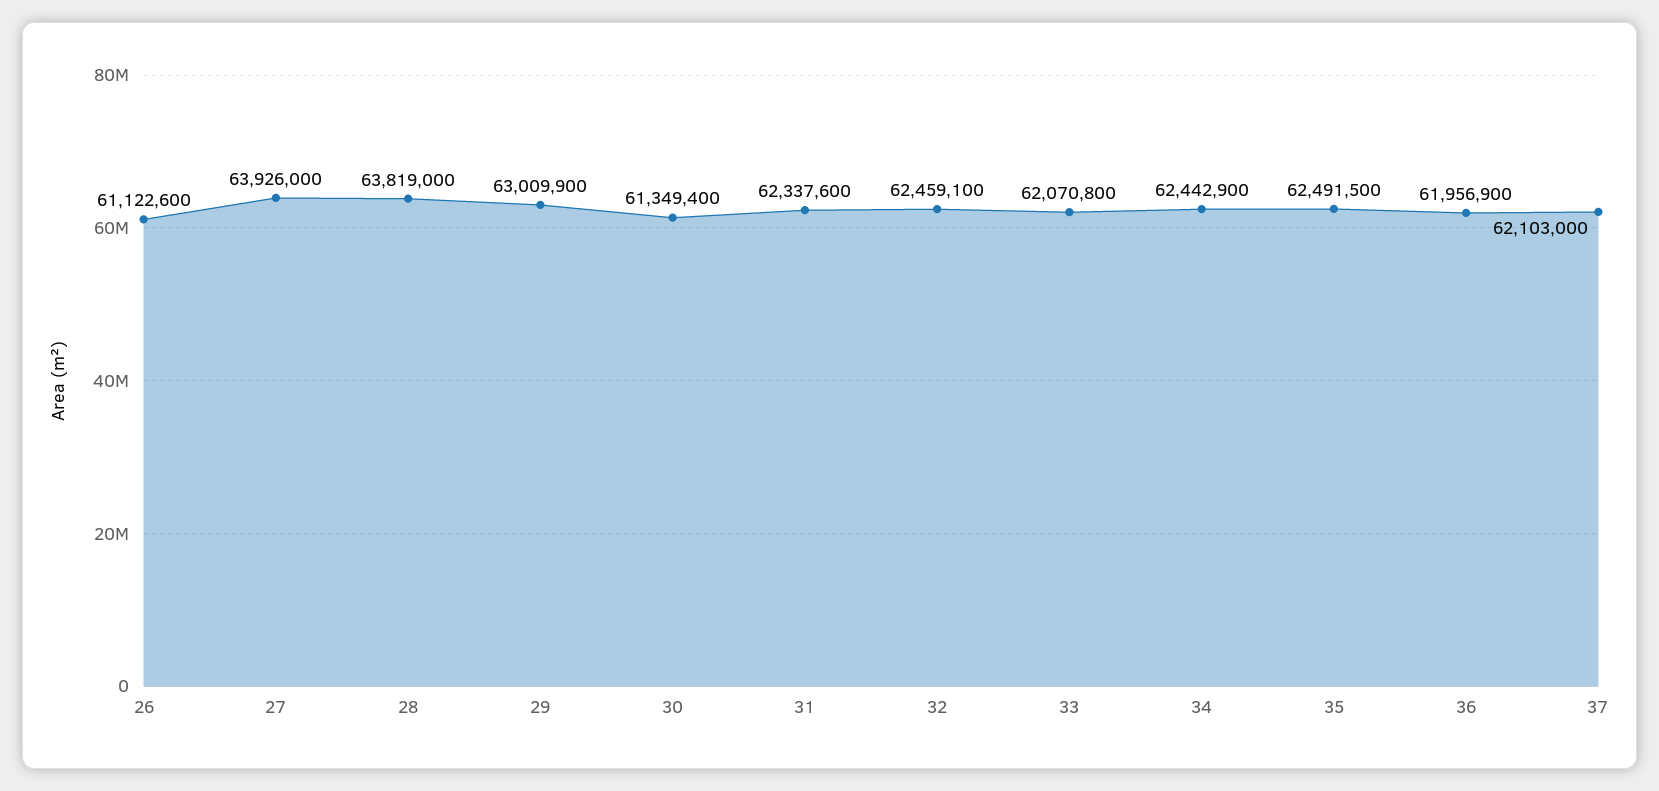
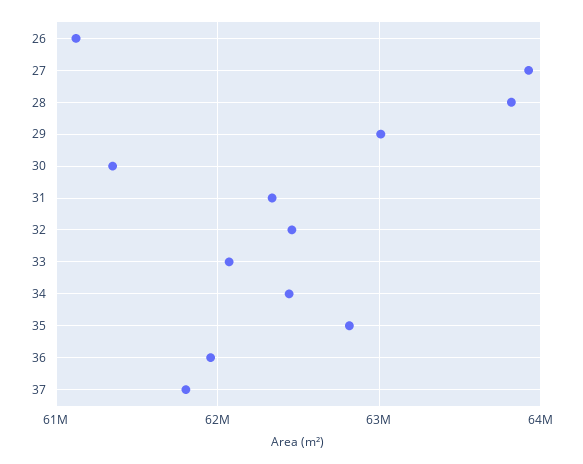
  {
    "26": 61122600,
    "27": 63926000,
    "28": 63819000,
    "29": 63009900,
    "30": 61349400,
    "31": 62337600,
    "32": 62459100,
    "33": 62070800,
    "34": 62442900,
-   "35": 62491500,
+   "35": 62800000,
    "36": 61956900,
-   "37": 62103000
+   "37": 61800000
  }

